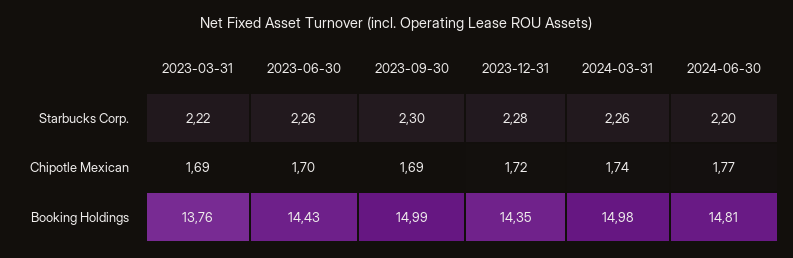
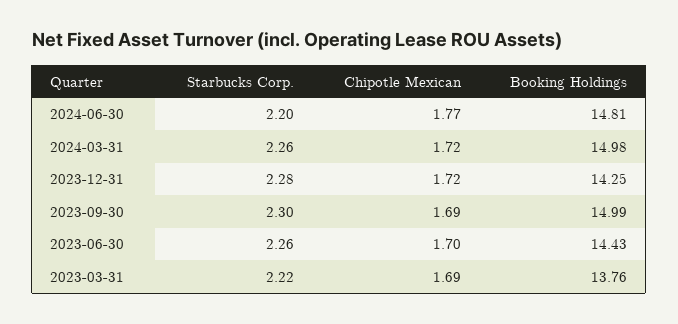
  {
    "2023-03-31": {
      "Starbucks Corp.": 2.22,
      "Chipotle Mexican": 1.69,
      "Booking Holdings": 13.76
    },
    "2023-06-30": {
      "Starbucks Corp.": 2.26,
      "Chipotle Mexican": 1.7,
      "Booking Holdings": 14.43
    },
    "2023-09-30": {
      "Starbucks Corp.": 2.3,
      "Chipotle Mexican": 1.69,
      "Booking Holdings": 14.99
    },
    "2023-12-31": {
      "Starbucks Corp.": 2.28,
      "Chipotle Mexican": 1.72,
-     "Booking Holdings": 14.35
+     "Booking Holdings": 14.25
    },
    "2024-03-31": {
      "Starbucks Corp.": 2.26,
-     "Chipotle Mexican": 1.74,
+     "Chipotle Mexican": 1.72,
      "Booking Holdings": 14.98
    },
    "2024-06-30": {
      "Starbucks Corp.": 2.2,
      "Chipotle Mexican": 1.77,
      "Booking Holdings": 14.81
    }
  }

